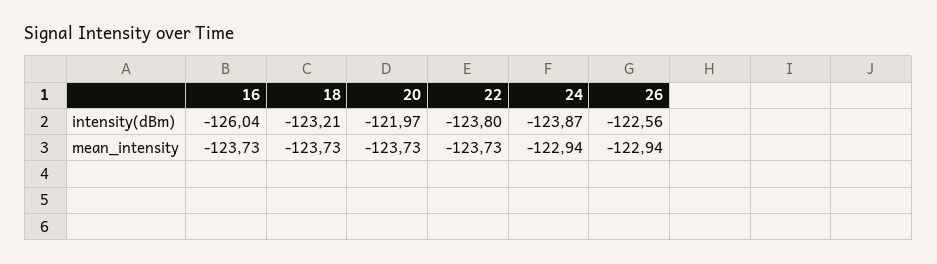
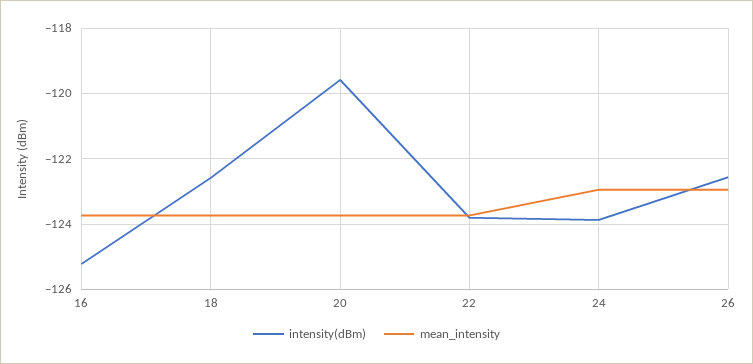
  {
    "intensity(dBm)": {
-     "16": -126.04,
+     "16": -125.2,
-     "18": -123.21,
+     "18": -122.6,
-     "20": -121.97,
+     "20": -119.6,
      "22": -123.8,
      "24": -123.87,
      "26": -122.56
    },
    "mean_intensity": {
      "16": -123.73,
      "18": -123.73,
      "20": -123.73,
      "22": -123.73,
      "24": -122.94,
      "26": -122.94
    }
  }

